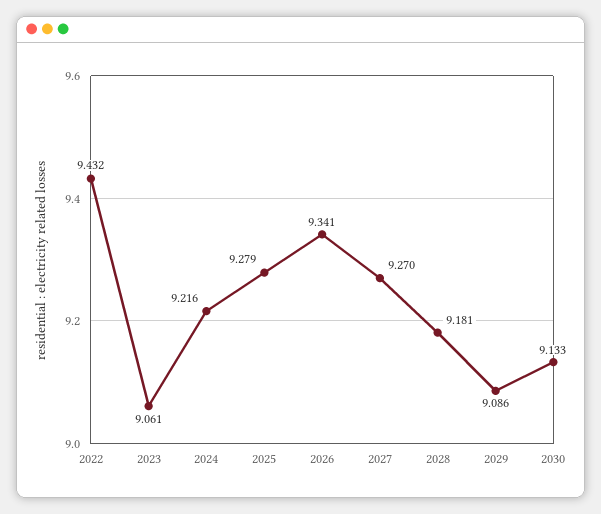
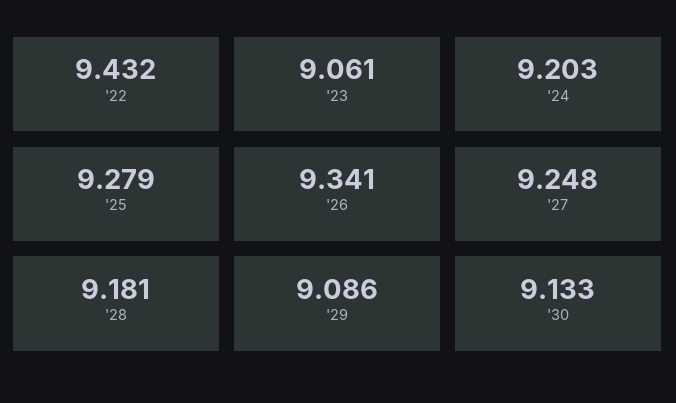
  {
    "2022": 9.432,
    "2023": 9.061,
-   "2024": 9.216,
+   "2024": 9.203,
    "2025": 9.279,
    "2026": 9.341,
-   "2027": 9.27,
+   "2027": 9.248,
    "2028": 9.181,
    "2029": 9.086,
    "2030": 9.133
  }

